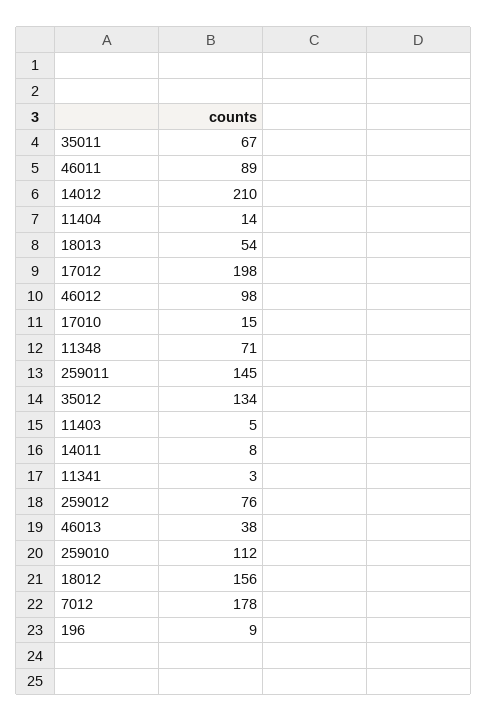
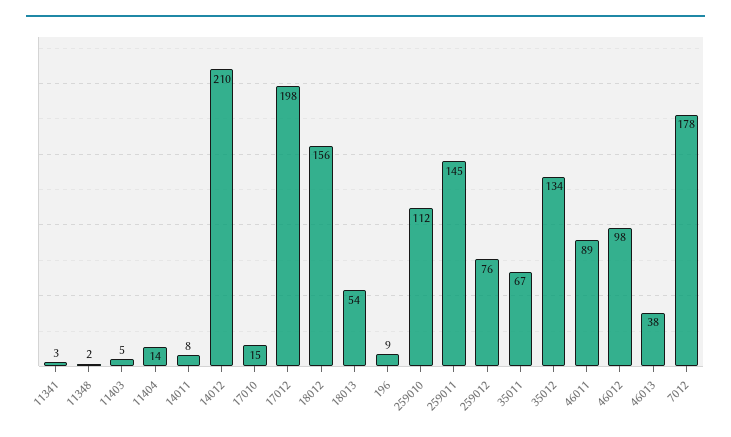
  {
    "35011": 67,
    "46011": 89,
    "14012": 210,
    "11404": 14,
    "18013": 54,
    "17012": 198,
    "46012": 98,
    "17010": 15,
-   "11348": 71,
+   "11348": 2,
    "259011": 145,
    "35012": 134,
    "11403": 5,
    "14011": 8,
    "11341": 3,
    "259012": 76,
    "46013": 38,
    "259010": 112,
    "18012": 156,
    "7012": 178,
    "196": 9
  }

